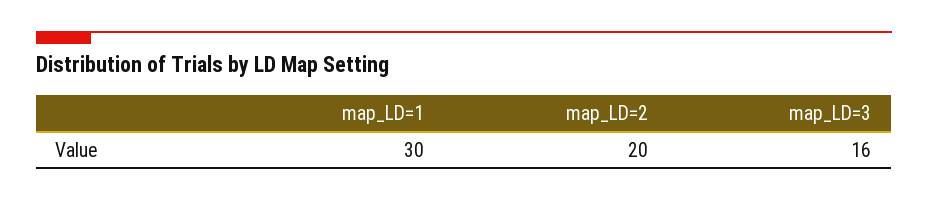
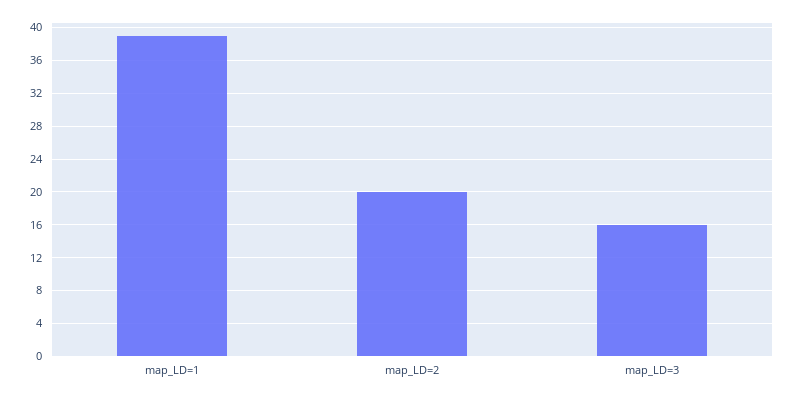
  {
-   "map_LD=1": 30,
+   "map_LD=1": 39,
    "map_LD=2": 20,
    "map_LD=3": 16
  }

